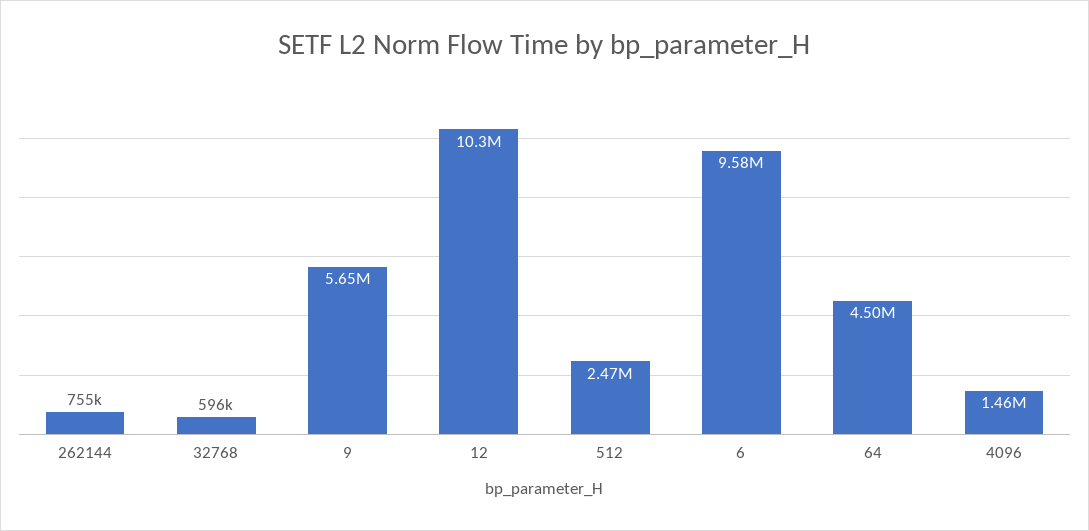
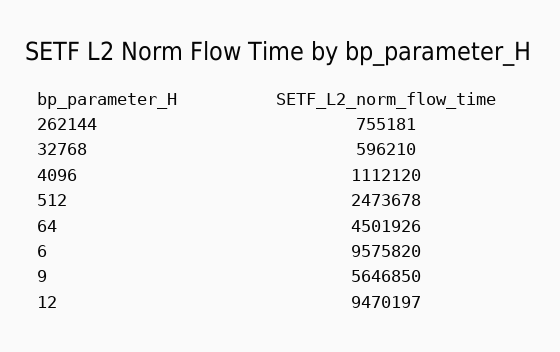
  {
    "262144": 755181,
    "32768": 596210,
    "9": 5646850,
-   "12": 10300000,
+   "12": 9470197,
    "512": 2473678,
    "6": 9575820,
    "64": 4501926,
-   "4096": 1460000
+   "4096": 1112120
  }

